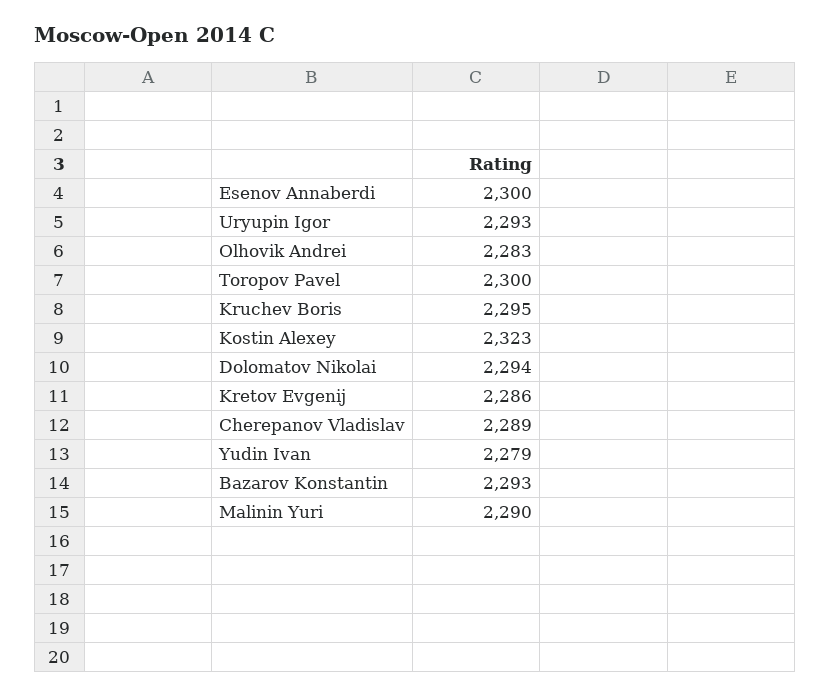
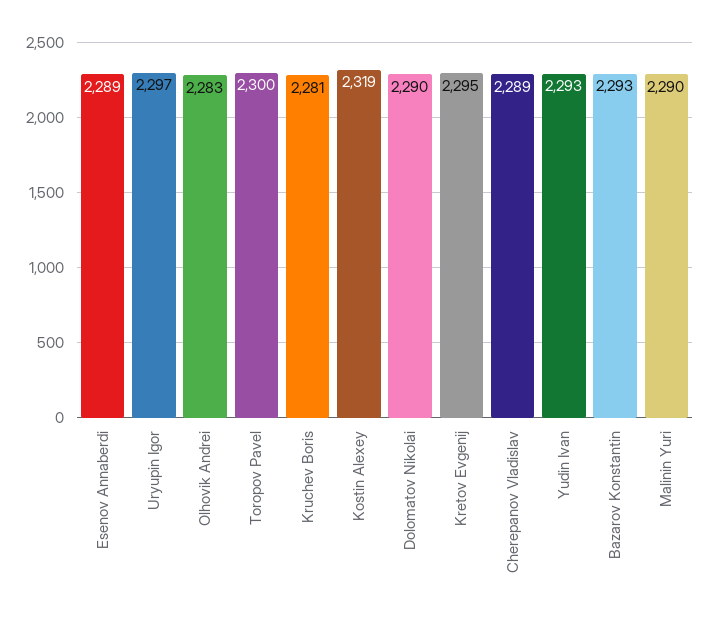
  {
-   "Esenov Annaberdi": 2300,
+   "Esenov Annaberdi": 2289,
-   "Uryupin Igor": 2293,
+   "Uryupin Igor": 2297,
    "Olhovik Andrei": 2283,
    "Toropov Pavel": 2300,
-   "Kruchev Boris": 2295,
+   "Kruchev Boris": 2281,
-   "Kostin Alexey": 2323,
+   "Kostin Alexey": 2319,
-   "Dolomatov Nikolai": 2294,
+   "Dolomatov Nikolai": 2290,
-   "Kretov Evgenij": 2286,
+   "Kretov Evgenij": 2295,
    "Cherepanov Vladislav": 2289,
-   "Yudin Ivan": 2279,
+   "Yudin Ivan": 2293,
    "Bazarov Konstantin": 2293,
    "Malinin Yuri": 2290
  }

